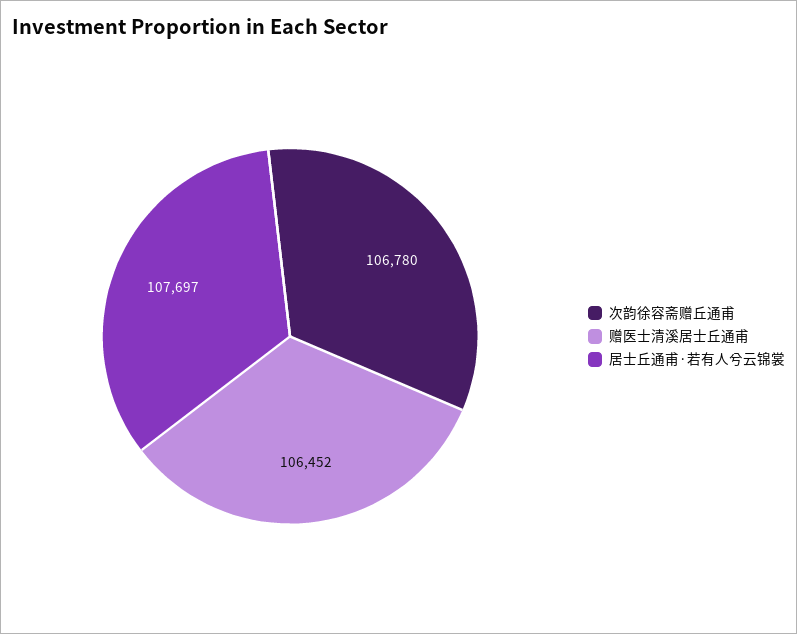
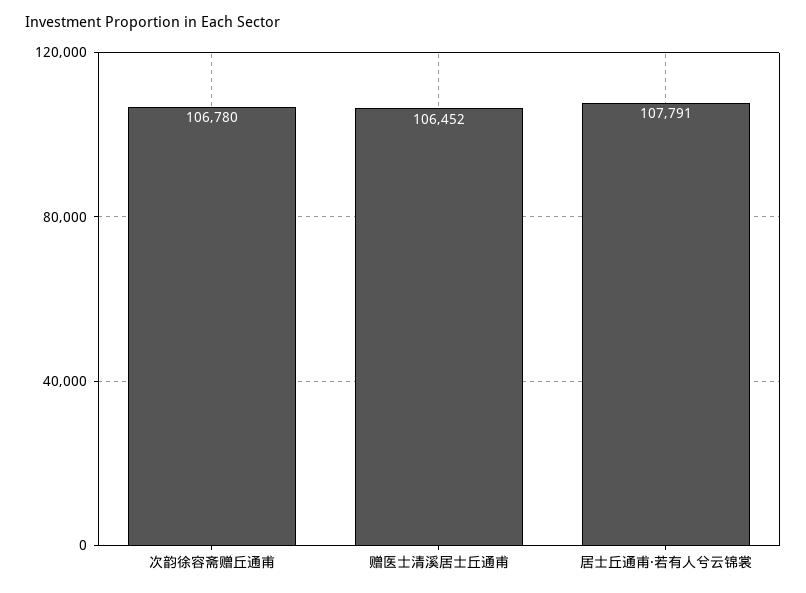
  {
    "次韵徐容斋赠丘通甫": 106780,
    "赠医士清溪居士丘通甫": 106452,
-   "居士丘通甫·若有人兮云锦裳": 107697
+   "居士丘通甫·若有人兮云锦裳": 107791
  }

